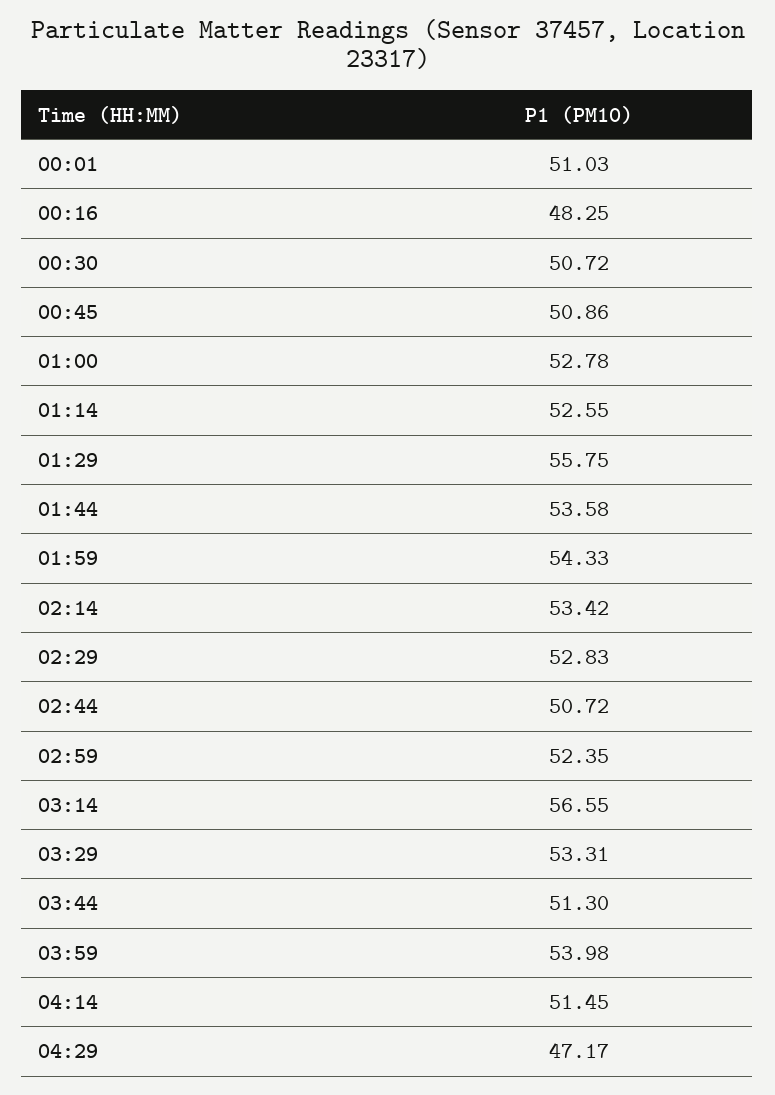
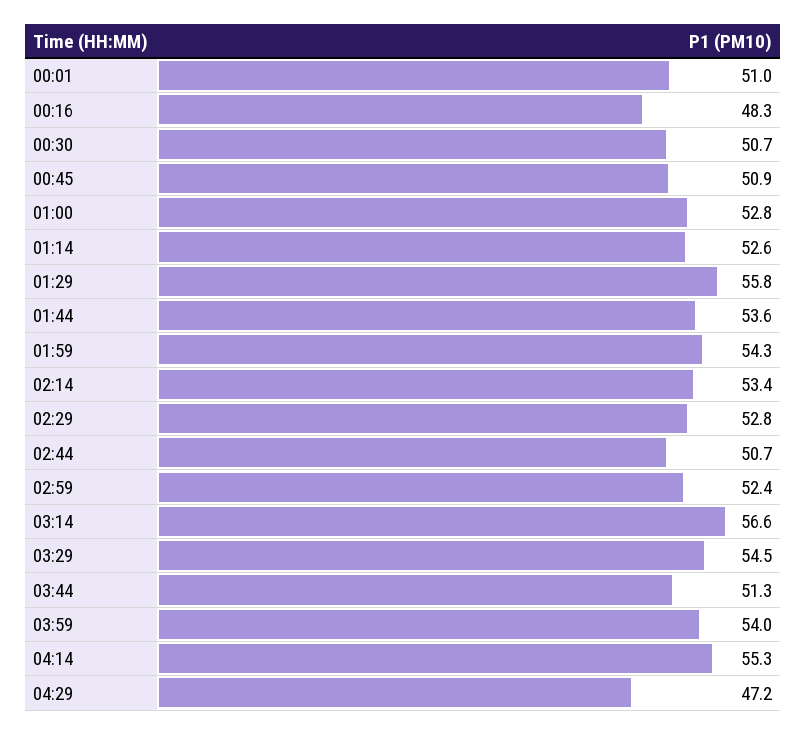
  {
    "00:01": 51.03,
    "00:16": 48.25,
    "00:30": 50.72,
    "00:45": 50.86,
    "01:00": 52.78,
    "01:14": 52.55,
    "01:29": 55.75,
    "01:44": 53.58,
    "01:59": 54.33,
    "02:14": 53.42,
    "02:29": 52.83,
    "02:44": 50.72,
    "02:59": 52.35,
    "03:14": 56.55,
-   "03:29": 53.31,
+   "03:29": 54.5,
    "03:44": 51.3,
    "03:59": 53.98,
-   "04:14": 51.45,
+   "04:14": 55.3,
    "04:29": 47.17
  }

